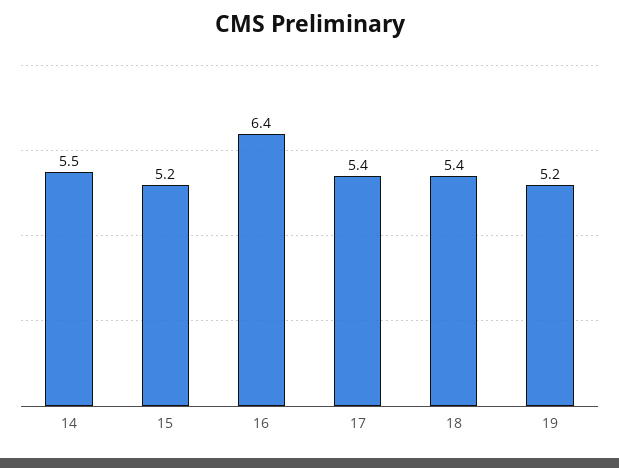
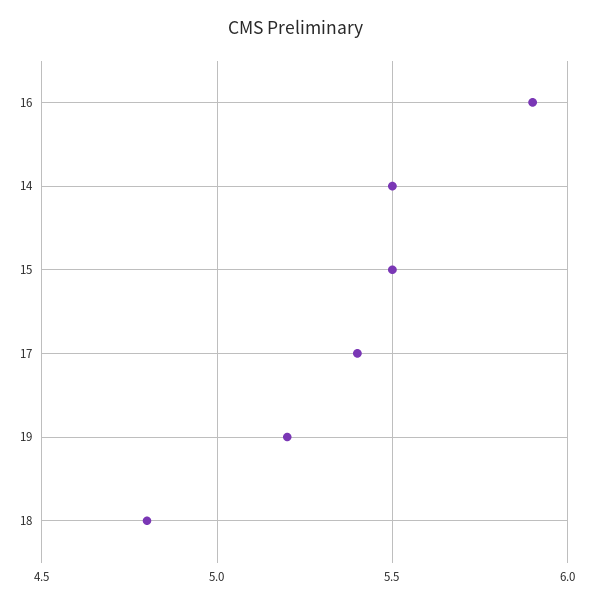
  {
    "14": 5.5,
-   "15": 5.2,
+   "15": 5.5,
-   "16": 6.4,
+   "16": 5.9,
    "17": 5.4,
-   "18": 5.4,
+   "18": 4.8,
    "19": 5.2
  }

